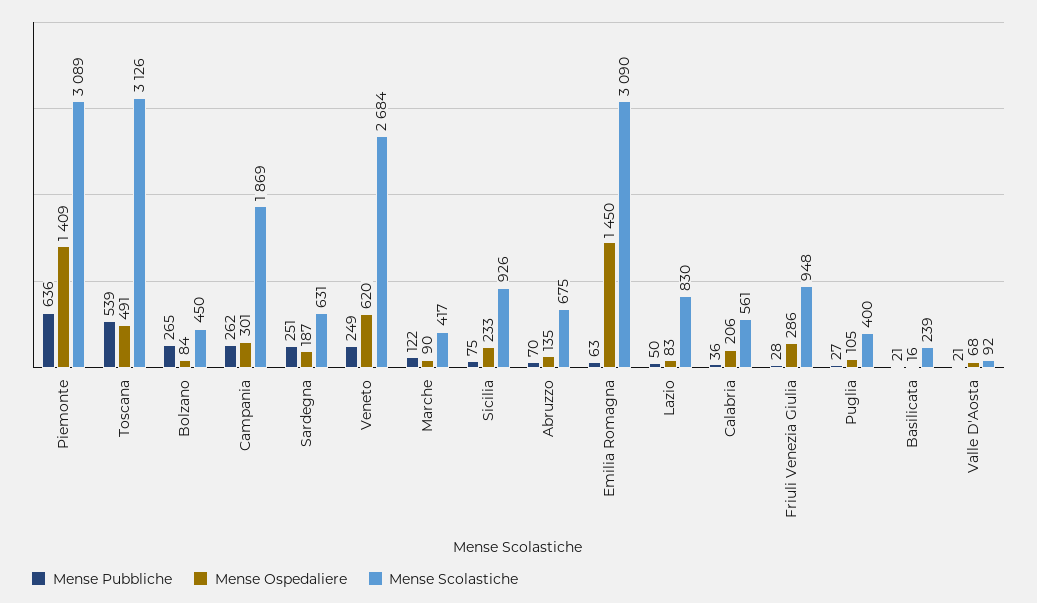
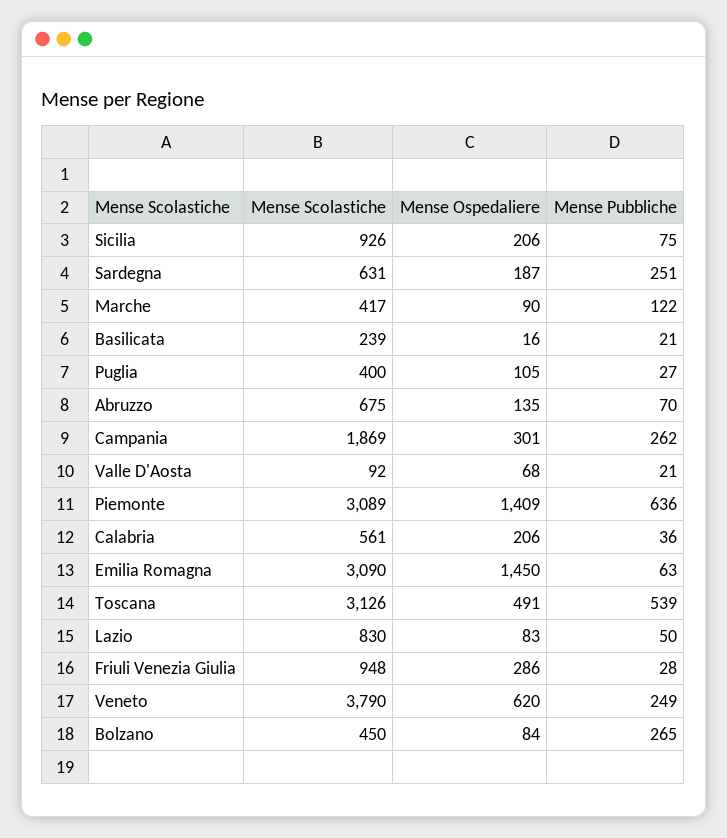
  {
    "Mense Pubbliche": {
      "Piemonte": 636,
      "Toscana": 539,
      "Bolzano": 265,
      "Campania": 262,
      "Sardegna": 251,
      "Veneto": 249,
      "Marche": 122,
      "Sicilia": 75,
      "Abruzzo": 70,
      "Emilia Romagna": 63,
      "Lazio": 50,
      "Calabria": 36,
      "Friuli Venezia Giulia": 28,
      "Puglia": 27,
      "Basilicata": 21,
      "Valle D'Aosta": 21
    },
    "Mense Ospedaliere": {
      "Piemonte": 1409,
      "Toscana": 491,
      "Bolzano": 84,
      "Campania": 301,
      "Sardegna": 187,
      "Veneto": 620,
      "Marche": 90,
-     "Sicilia": 233,
+     "Sicilia": 206,
      "Abruzzo": 135,
      "Emilia Romagna": 1450,
      "Lazio": 83,
      "Calabria": 206,
      "Friuli Venezia Giulia": 286,
      "Puglia": 105,
      "Basilicata": 16,
      "Valle D'Aosta": 68
    },
    "Mense Scolastiche": {
      "Piemonte": 3089,
      "Toscana": 3126,
      "Bolzano": 450,
      "Campania": 1869,
      "Sardegna": 631,
-     "Veneto": 2684,
+     "Veneto": 3790,
      "Marche": 417,
      "Sicilia": 926,
      "Abruzzo": 675,
      "Emilia Romagna": 3090,
      "Lazio": 830,
      "Calabria": 561,
      "Friuli Venezia Giulia": 948,
      "Puglia": 400,
      "Basilicata": 239,
      "Valle D'Aosta": 92
    }
  }

